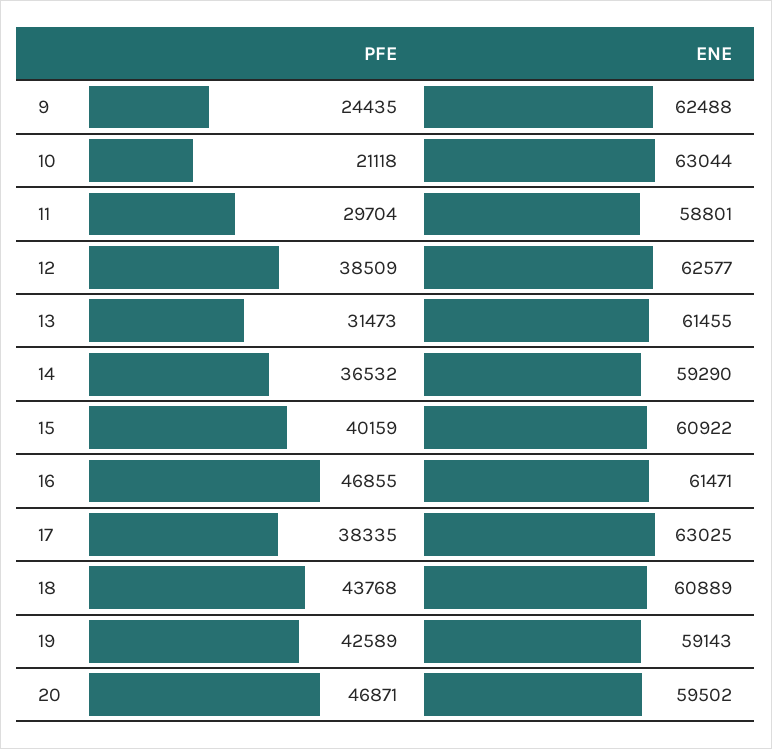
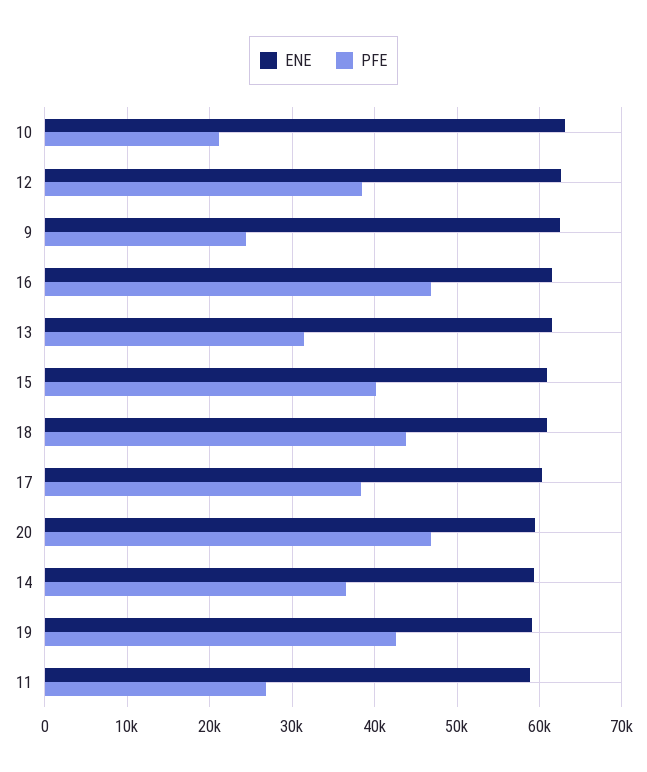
  {
    "PFE": {
      "9": 24435,
      "10": 21118,
-     "11": 29704,
+     "11": 27000,
      "12": 38509,
      "13": 31473,
      "14": 36532,
      "15": 40159,
      "16": 46855,
      "17": 38335,
      "18": 43768,
      "19": 42589,
      "20": 46871
    },
    "ENE": {
      "9": 62488,
      "10": 63044,
      "11": 58801,
      "12": 62577,
      "13": 61455,
      "14": 59290,
      "15": 60922,
      "16": 61471,
-     "17": 63025,
+     "17": 60000,
      "18": 60889,
      "19": 59143,
      "20": 59502
    }
  }

